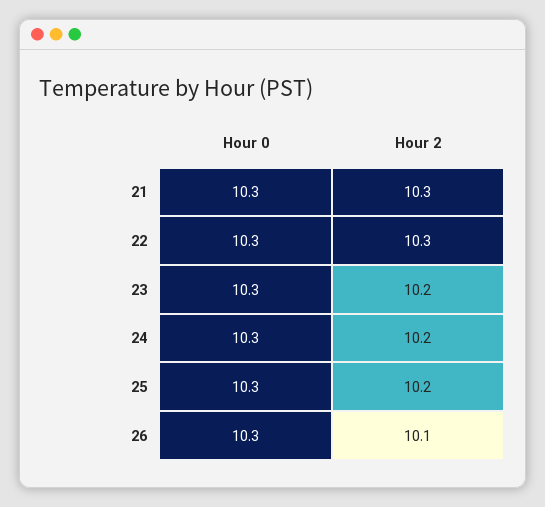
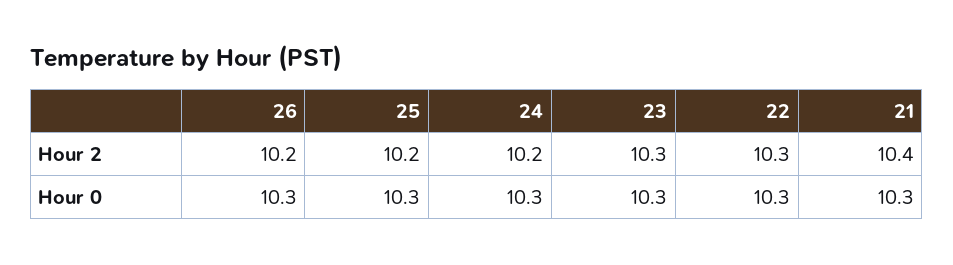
  {
    "Hour 0": {
      "21": 10.3,
      "22": 10.3,
      "23": 10.3,
      "24": 10.3,
      "25": 10.3,
      "26": 10.3
    },
    "Hour 2": {
-     "21": 10.3,
+     "21": 10.4,
      "22": 10.3,
-     "23": 10.2,
+     "23": 10.3,
      "24": 10.2,
      "25": 10.2,
-     "26": 10.1
+     "26": 10.2
    }
  }

